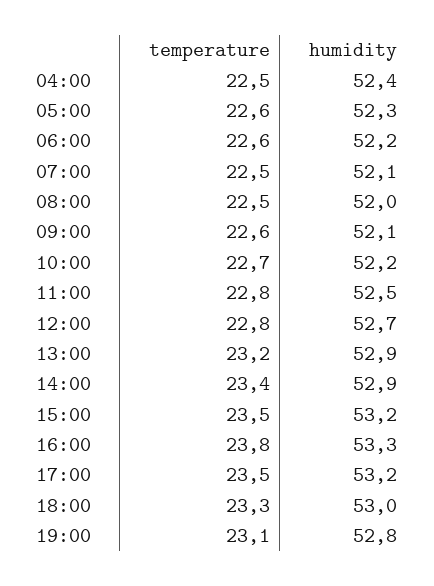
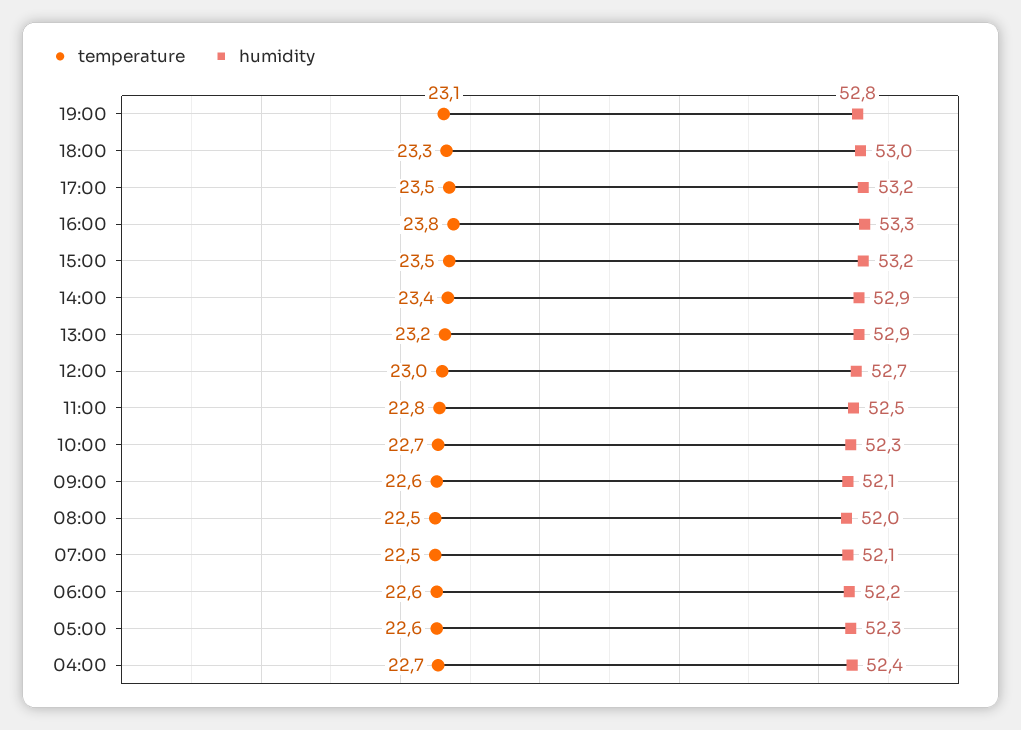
  {
    "temperature": {
-     "04:00": 22.5,
+     "04:00": 22.7,
      "05:00": 22.6,
      "06:00": 22.6,
      "07:00": 22.5,
      "08:00": 22.5,
      "09:00": 22.6,
      "10:00": 22.7,
      "11:00": 22.8,
-     "12:00": 22.8,
+     "12:00": 23,
      "13:00": 23.2,
      "14:00": 23.4,
      "15:00": 23.5,
      "16:00": 23.8,
      "17:00": 23.5,
      "18:00": 23.3,
      "19:00": 23.1
    },
    "humidity": {
      "04:00": 52.4,
      "05:00": 52.3,
      "06:00": 52.2,
      "07:00": 52.1,
      "08:00": 52,
      "09:00": 52.1,
-     "10:00": 52.2,
+     "10:00": 52.3,
      "11:00": 52.5,
      "12:00": 52.7,
      "13:00": 52.9,
      "14:00": 52.9,
      "15:00": 53.2,
      "16:00": 53.3,
      "17:00": 53.2,
      "18:00": 53,
      "19:00": 52.8
    }
  }

